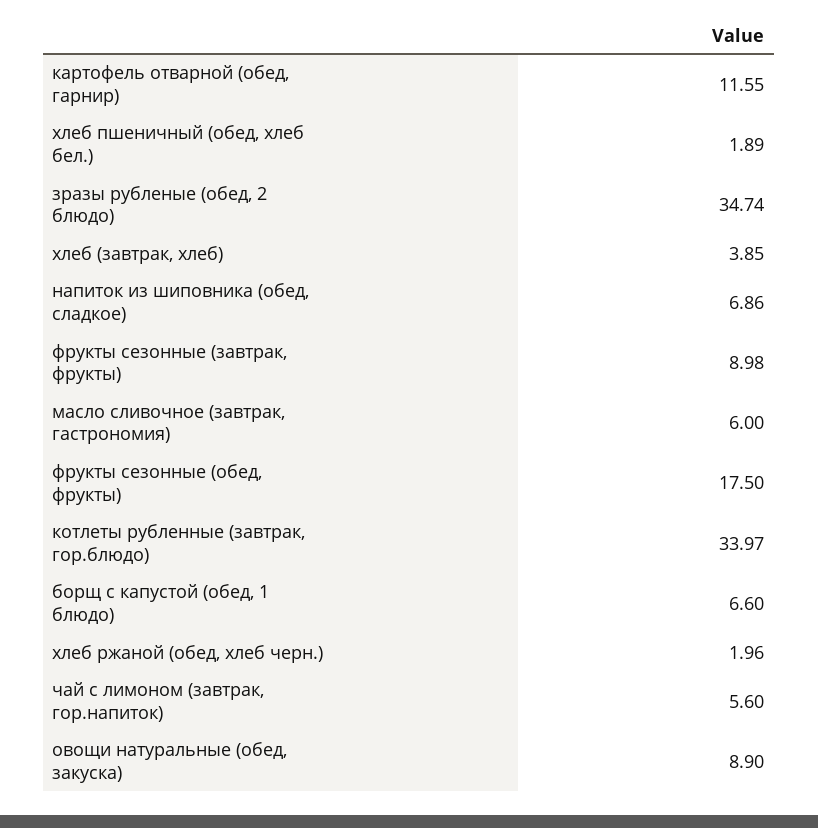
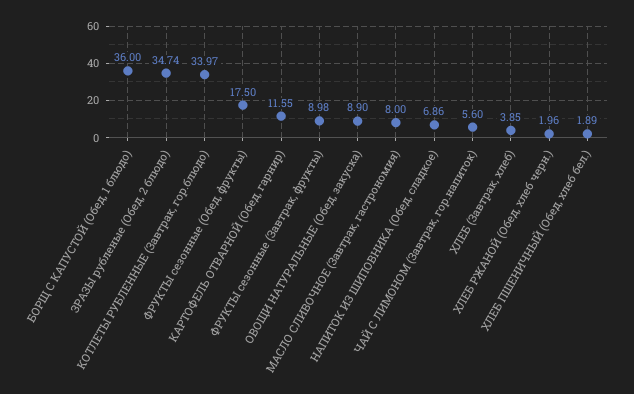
  {
    "картофель отварной (обед, гарнир)": 11.55,
    "хлеб пшеничный (обед, хлеб бел.)": 1.89,
    "зразы рубленые (обед, 2 блюдо)": 34.74,
    "хлеб (завтрак, хлеб)": 3.85,
    "напиток из шиповника (обед, сладкое)": 6.86,
    "фрукты сезонные (завтрак, фрукты)": 8.98,
-   "масло сливочное (завтрак, гастрономия)": 6,
+   "масло сливочное (завтрак, гастрономия)": 8,
    "фрукты сезонные (обед, фрукты)": 17.5,
    "котлеты рубленные (завтрак, гор.блюдо)": 33.97,
-   "борщ с капустой (обед, 1 блюдо)": 6.6,
+   "борщ с капустой (обед, 1 блюдо)": 36,
    "хлеб ржаной (обед, хлеб черн.)": 1.96,
    "чай с лимоном (завтрак, гор.напиток)": 5.6,
    "овощи натуральные (обед, закуска)": 8.9
  }

